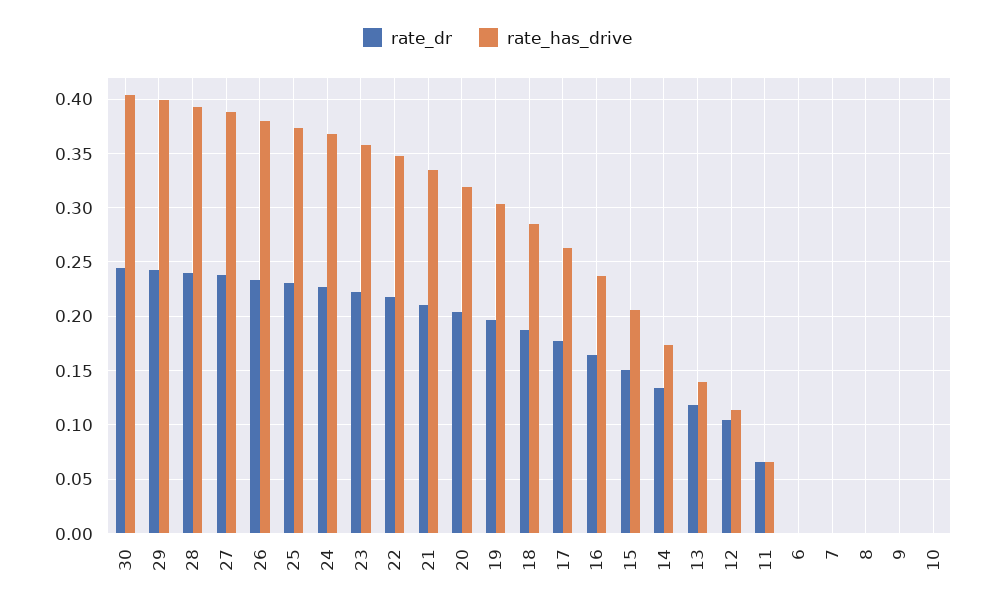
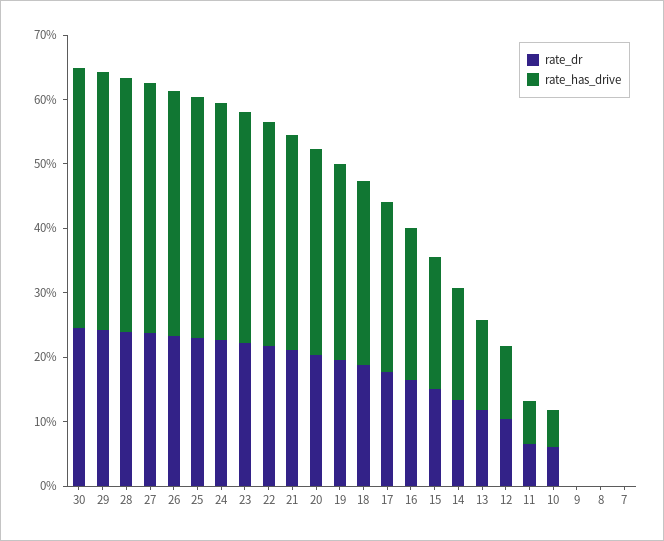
  {
    "rate_dr": {
      "30": 0.24,
      "29": 0.24,
      "28": 0.24,
      "27": 0.24,
      "26": 0.23,
      "25": 0.23,
      "24": 0.23,
      "23": 0.22,
      "22": 0.22,
      "21": 0.21,
      "20": 0.2,
      "19": 0.2,
      "18": 0.19,
      "17": 0.18,
      "16": 0.16,
      "15": 0.15,
      "14": 0.13,
      "13": 0.12,
      "12": 0.1,
      "11": 0.07,
-     "6": 0,
      "7": 0,
      "8": 0,
      "9": 0,
-     "10": 0
+     "10": 0.06
    },
    "rate_has_drive": {
      "30": 0.4,
      "29": 0.4,
      "28": 0.39,
      "27": 0.39,
      "26": 0.38,
      "25": 0.37,
      "24": 0.37,
      "23": 0.36,
      "22": 0.35,
      "21": 0.33,
      "20": 0.32,
      "19": 0.3,
      "18": 0.29,
      "17": 0.26,
      "16": 0.24,
      "15": 0.21,
      "14": 0.17,
      "13": 0.14,
      "12": 0.11,
      "11": 0.07,
-     "6": 0,
      "7": 0,
      "8": 0,
      "9": 0,
-     "10": 0
+     "10": 0.06
    }
  }

